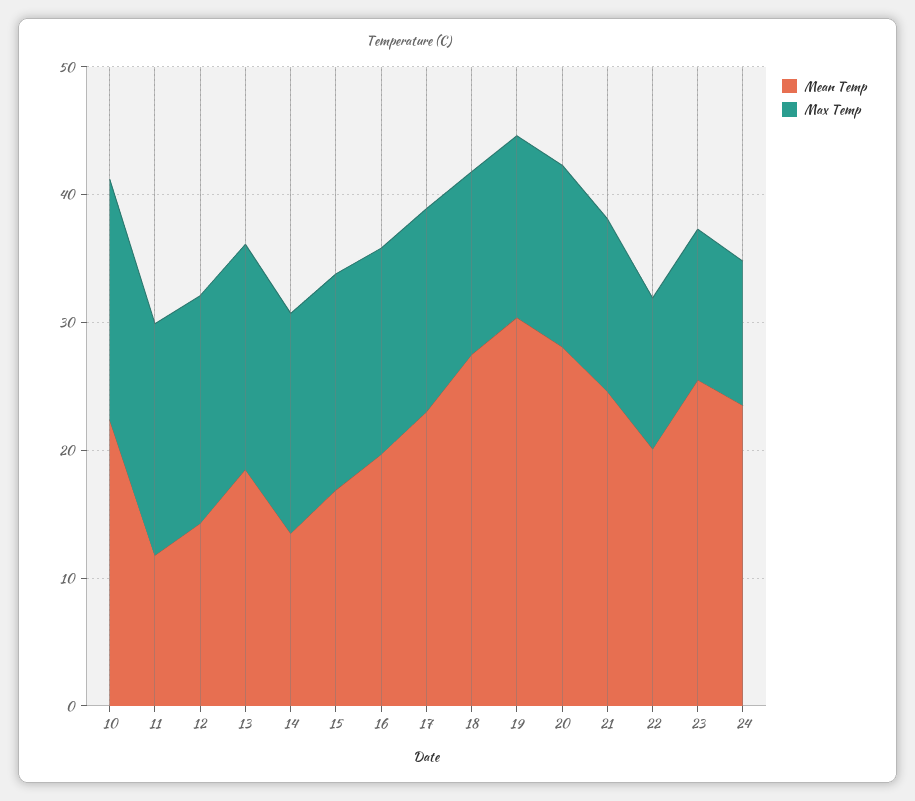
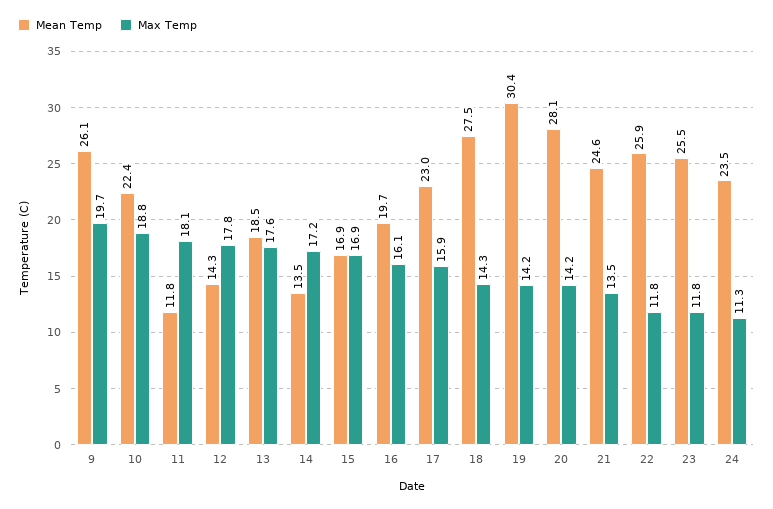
  {
    "Mean Temp": {
      "10": 22.4,
      "11": 11.8,
      "12": 14.3,
      "13": 18.5,
      "14": 13.5,
      "15": 16.9,
      "16": 19.7,
      "17": 23,
      "18": 27.5,
      "19": 30.4,
      "20": 28.1,
      "21": 24.6,
-     "22": 20,
+     "22": 25.9,
      "23": 25.5,
-     "24": 23.5
+     "24": 23.5,
+     "9": 26.1
    },
    "Max Temp": {
      "10": 18.8,
      "11": 18.1,
      "12": 17.8,
      "13": 17.6,
      "14": 17.2,
      "15": 16.9,
      "16": 16.1,
      "17": 15.9,
      "18": 14.3,
      "19": 14.2,
      "20": 14.2,
      "21": 13.5,
      "22": 11.8,
      "23": 11.8,
-     "24": 11.3
+     "24": 11.3,
+     "9": 19.7
    }
  }

